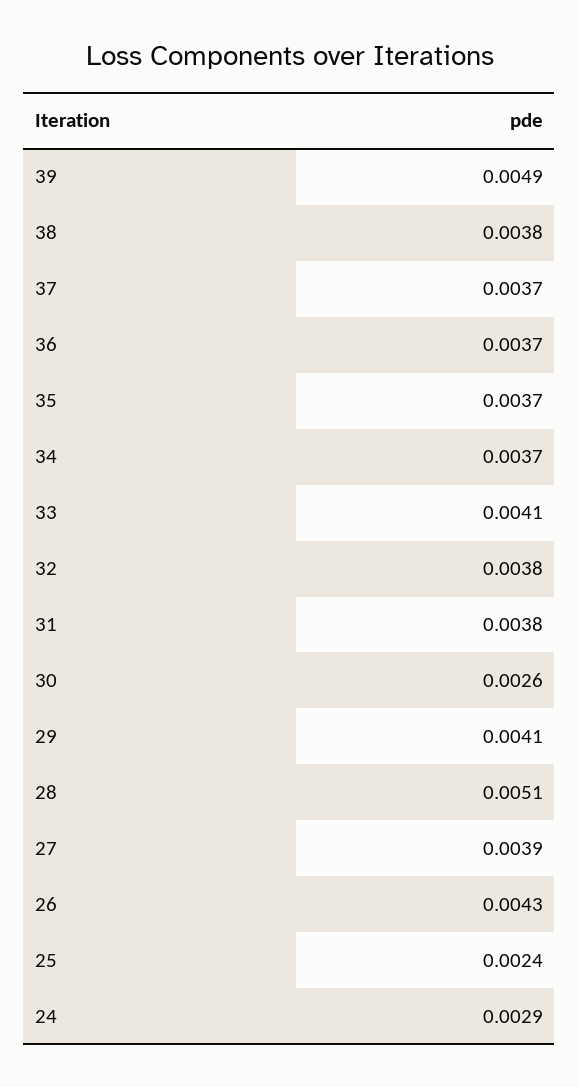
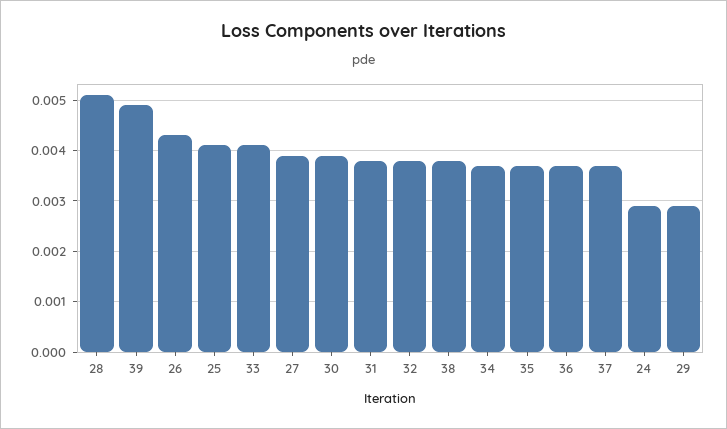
  {
    "39": 0.0049,
    "38": 0.0038,
    "37": 0.0037,
    "36": 0.0037,
    "35": 0.0037,
    "34": 0.0037,
    "33": 0.0041,
    "32": 0.0038,
    "31": 0.0038,
-   "30": 0.0026,
+   "30": 0.004,
-   "29": 0.0041,
+   "29": 0.003,
    "28": 0.0051,
    "27": 0.0039,
    "26": 0.0043,
-   "25": 0.0024,
+   "25": 0.004,
    "24": 0.0029
  }

